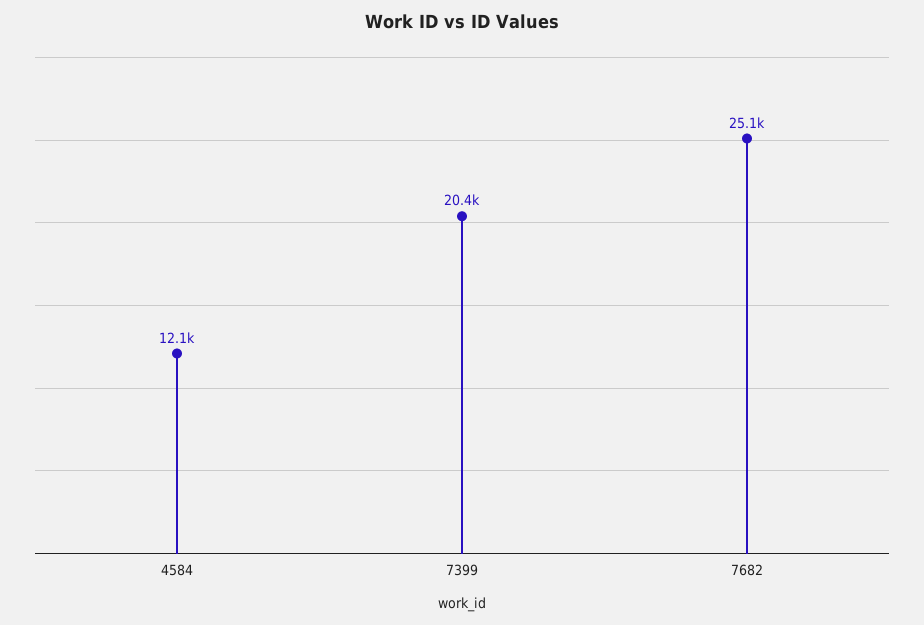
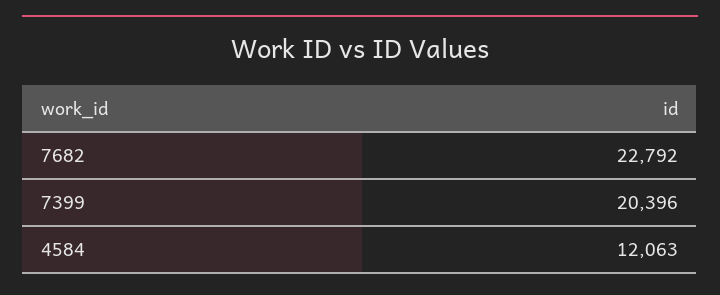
  {
    "4584": 12063,
    "7399": 20396,
-   "7682": 25100
+   "7682": 22792
  }

